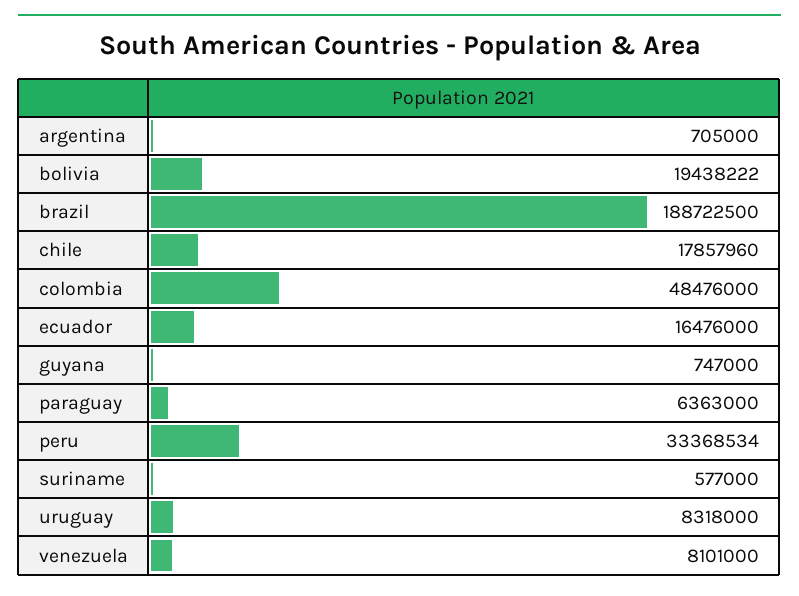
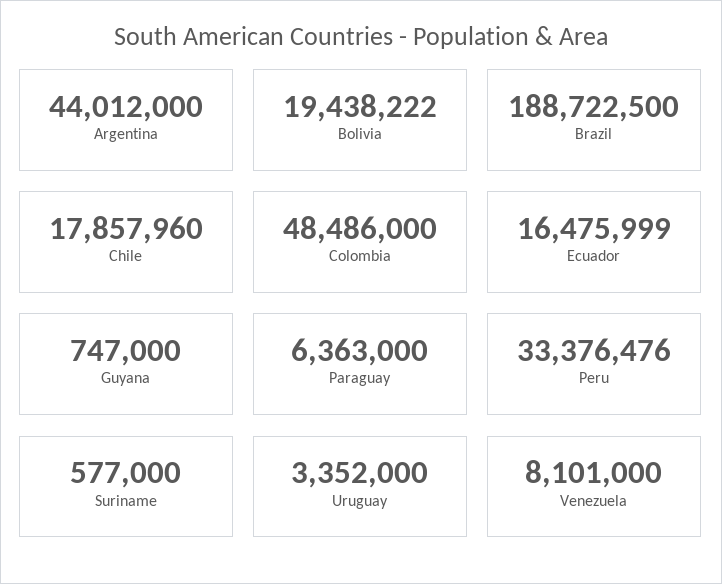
  {
-   "argentina": 705000,
+   "argentina": 44012000,
    "bolivia": 19438222,
    "brazil": 188722500,
    "chile": 17857960,
-   "colombia": 48476000,
+   "colombia": 48486000,
-   "ecuador": 16476000,
+   "ecuador": 16475999,
    "guyana": 747000,
    "paraguay": 6363000,
-   "peru": 33368534,
+   "peru": 33376476,
    "suriname": 577000,
-   "uruguay": 8318000,
+   "uruguay": 3352000,
    "venezuela": 8101000
  }

